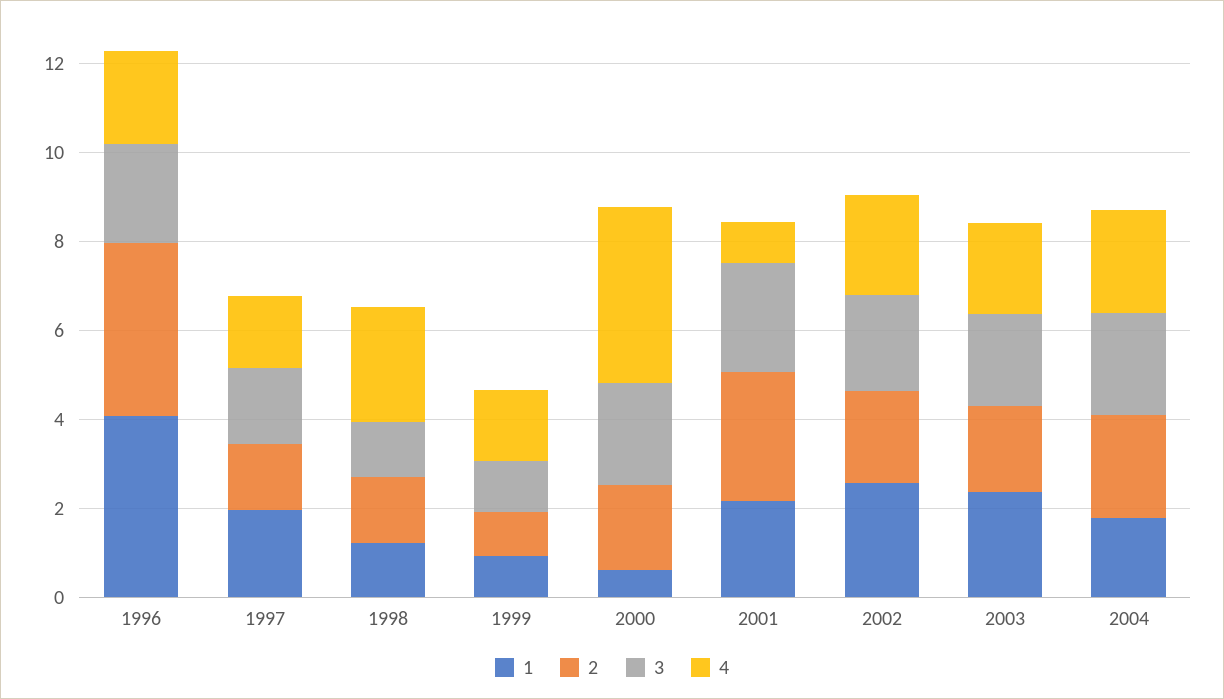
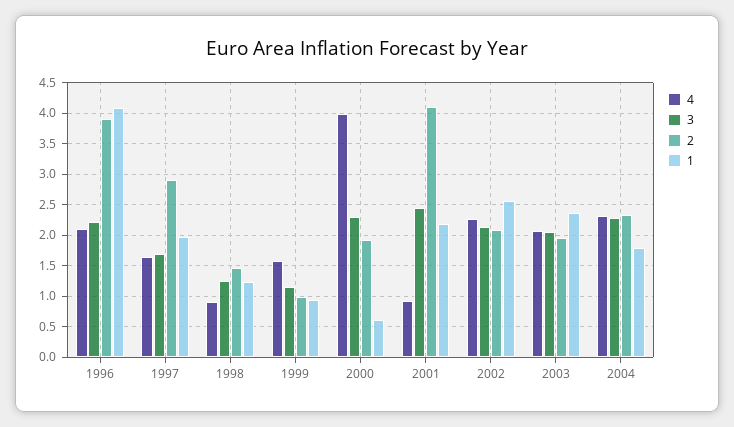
  {
    "1": {
      "1996": 4.1,
      "1997": 2,
      "1998": 1.2,
      "1999": 0.9,
      "2000": 0.6,
      "2001": 2.2,
      "2002": 2.6,
      "2003": 2.4,
      "2004": 1.8
    },
    "2": {
      "1996": 3.9,
-     "1997": 1.5,
+     "1997": 2.9,
      "1998": 1.5,
      "1999": 1,
      "2000": 1.9,
-     "2001": 3,
+     "2001": 4.1,
      "2002": 2.1,
      "2003": 2,
      "2004": 2.3
    },
    "3": {
      "1996": 2.2,
      "1997": 1.7,
      "1998": 1.2,
      "1999": 1.1,
      "2000": 2.3,
      "2001": 2.4,
      "2002": 2.1,
      "2003": 2.1,
      "2004": 2.3
    },
    "4": {
      "1996": 2.1,
      "1997": 1.6,
-     "1998": 2.5,
+     "1998": 0.9,
      "1999": 1.6,
      "2000": 4,
      "2001": 0.9,
      "2002": 2.3,
      "2003": 2.1,
      "2004": 2.3
    }
  }

